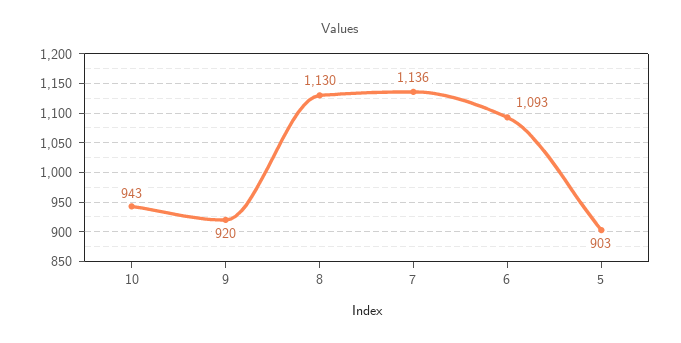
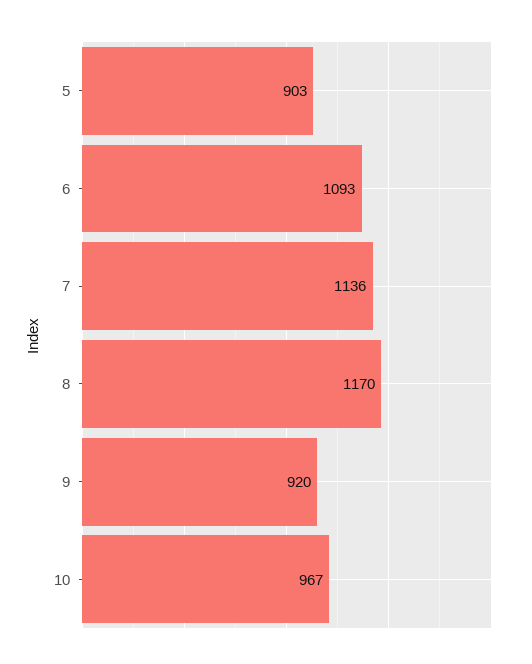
  {
-   "10": 943,
+   "10": 967,
    "9": 920,
-   "8": 1130,
+   "8": 1170,
    "7": 1136,
    "6": 1093,
    "5": 903
  }

